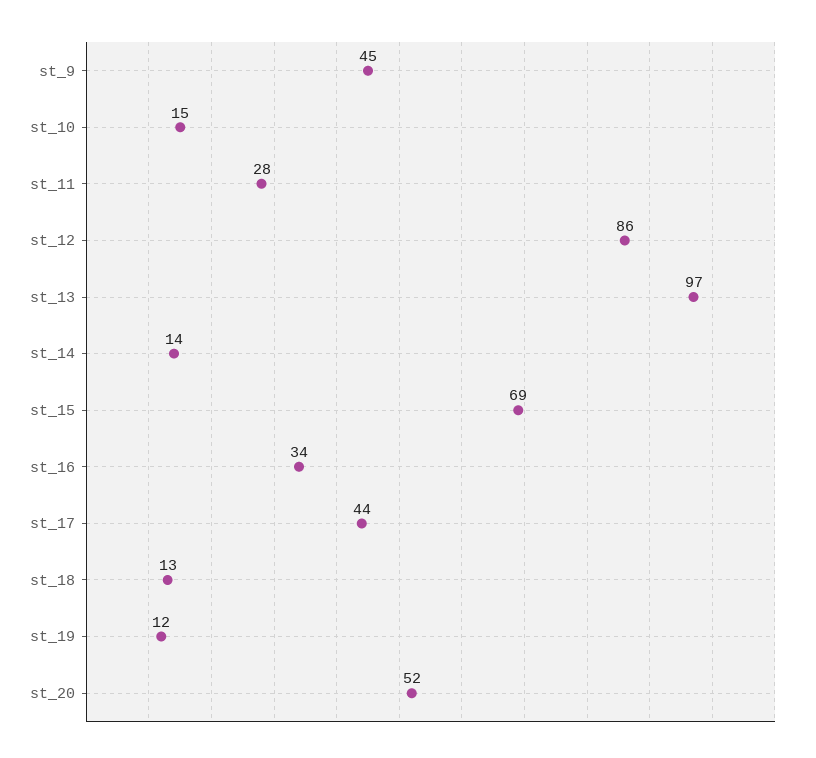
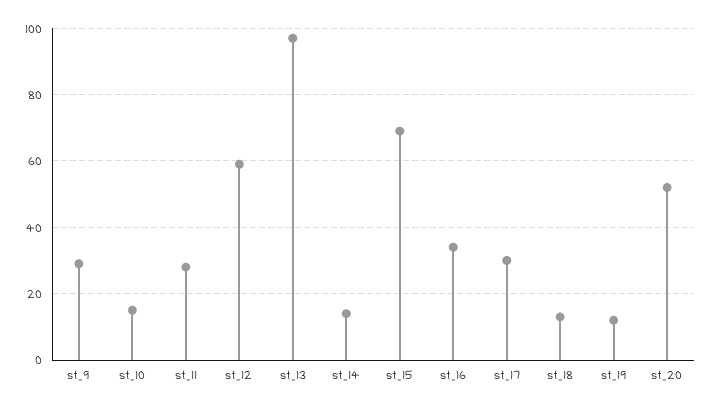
  {
-   "st_9": 45,
+   "st_9": 30,
    "st_10": 15,
    "st_11": 28,
-   "st_12": 86,
+   "st_12": 60,
    "st_13": 97,
    "st_14": 14,
    "st_15": 69,
    "st_16": 34,
-   "st_17": 44,
+   "st_17": 30,
    "st_18": 13,
    "st_19": 12,
    "st_20": 52
  }

